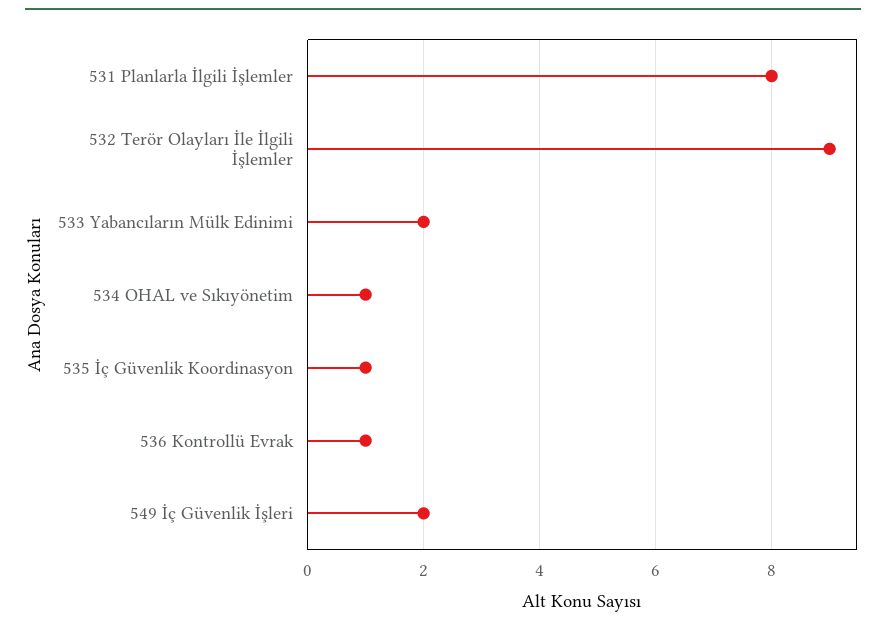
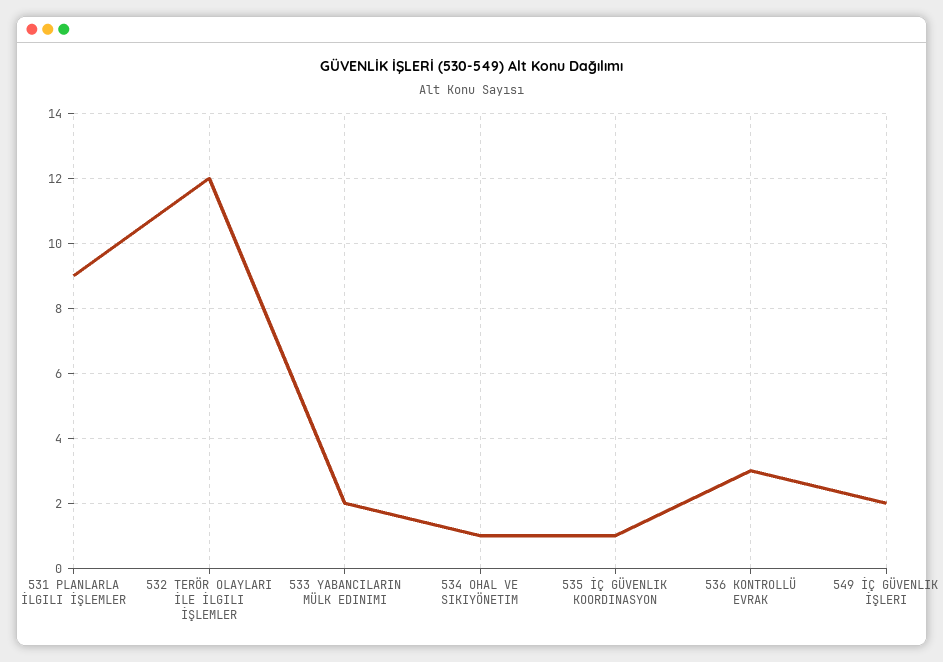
  {
-   "531 Planlarla İlgili İşlemler": 8,
+   "531 Planlarla İlgili İşlemler": 9,
-   "532 Terör Olayları İle İlgili İşlemler": 9,
+   "532 Terör Olayları İle İlgili İşlemler": 12,
    "533 Yabancıların Mülk Edinimi": 2,
    "534 OHAL ve Sıkıyönetim": 1,
    "535 İç Güvenlik Koordinasyon": 1,
-   "536 Kontrollü Evrak": 1,
+   "536 Kontrollü Evrak": 3,
    "549 İç Güvenlik İşleri": 2
  }

